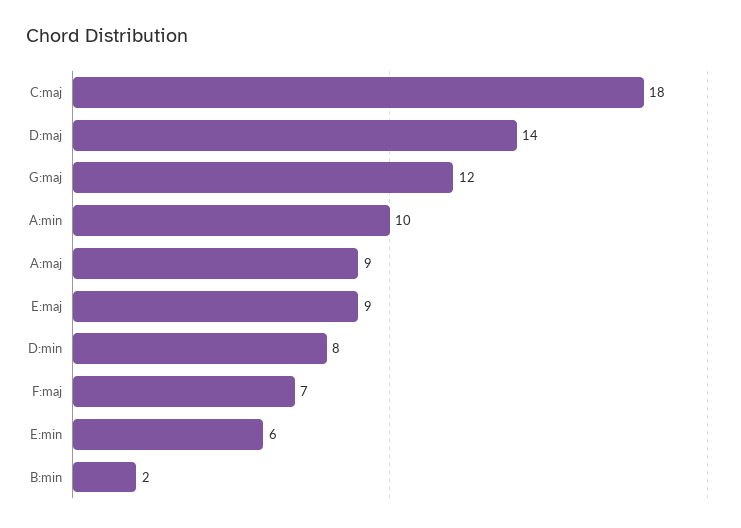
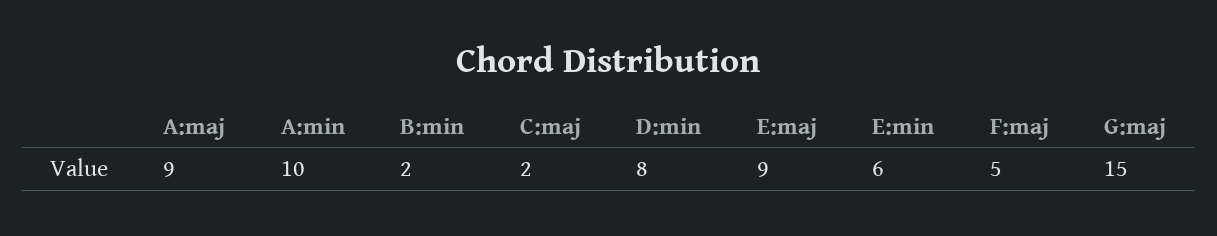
  {
-   "C:maj": 18,
+   "C:maj": 2,
-   "D:maj": 14,
-   "G:maj": 12,
+   "G:maj": 15,
    "A:min": 10,
    "A:maj": 9,
    "E:maj": 9,
    "D:min": 8,
-   "F:maj": 7,
+   "F:maj": 5,
    "E:min": 6,
    "B:min": 2
  }

